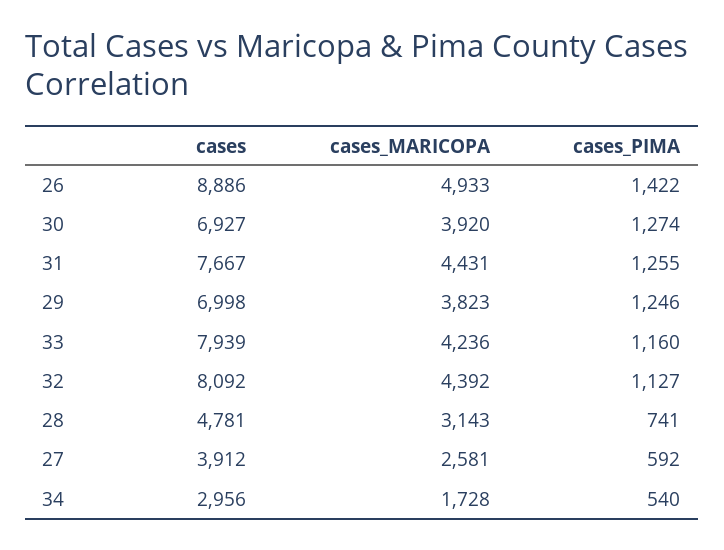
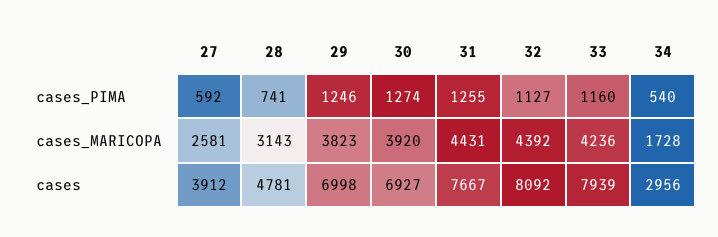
  {
    "cases": {
-     "26": 8886,
      "30": 6927,
      "31": 7667,
      "29": 6998,
      "33": 7939,
      "32": 8092,
      "28": 4781,
      "27": 3912,
      "34": 2956
    },
    "cases_MARICOPA": {
-     "26": 4933,
      "30": 3920,
      "31": 4431,
      "29": 3823,
      "33": 4236,
      "32": 4392,
      "28": 3143,
      "27": 2581,
      "34": 1728
    },
    "cases_PIMA": {
-     "26": 1422,
      "30": 1274,
      "31": 1255,
      "29": 1246,
      "33": 1160,
      "32": 1127,
      "28": 741,
      "27": 592,
      "34": 540
    }
  }

